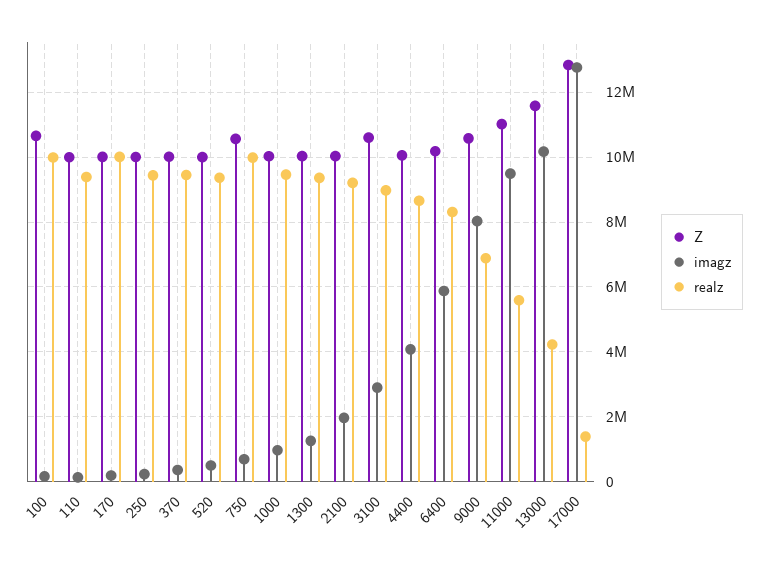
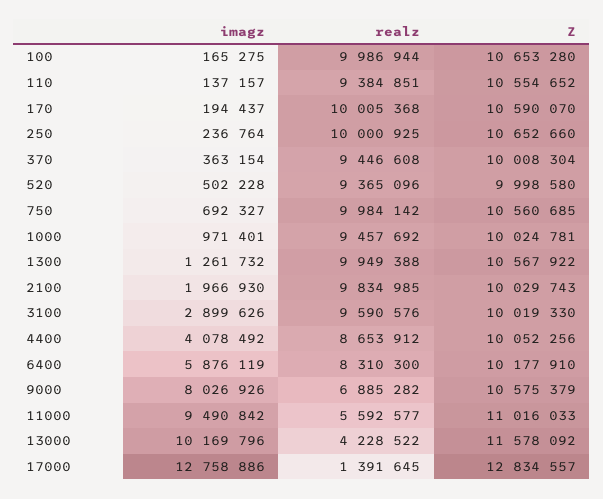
  {
    "Z": {
      "100": 10653280,
-     "110": 10000000,
+     "110": 10554652,
-     "170": 10000000,
+     "170": 10590070,
-     "250": 10000000,
+     "250": 10652660,
      "370": 10008304,
      "520": 9998580,
      "750": 10560685,
      "1000": 10024781,
-     "1300": 10000000,
+     "1300": 10567922,
      "2100": 10029743,
-     "3100": 10600000,
+     "3100": 10019330,
      "4400": 10052256,
      "6400": 10177910,
      "9000": 10575379,
      "11000": 11016033,
      "13000": 11578092,
      "17000": 12834557
    },
    "imagz": {
      "100": 165275,
      "110": 137157,
      "170": 194437,
      "250": 236764,
      "370": 363154,
      "520": 502228,
      "750": 692327,
      "1000": 971401,
      "1300": 1261732,
      "2100": 1966930,
      "3100": 2899626,
      "4400": 4078492,
      "6400": 5876119,
      "9000": 8026926,
      "11000": 9490842,
      "13000": 10169796,
      "17000": 12758886
    },
    "realz": {
      "100": 9986944,
      "110": 9384851,
      "170": 10005368,
-     "250": 9400000,
+     "250": 10000925,
      "370": 9446608,
      "520": 9365096,
      "750": 9984142,
      "1000": 9457692,
-     "1300": 9400000,
+     "1300": 9949388,
-     "2100": 9200000,
+     "2100": 9834985,
-     "3100": 9000000,
+     "3100": 9590576,
      "4400": 8653912,
      "6400": 8310300,
      "9000": 6885282,
      "11000": 5592577,
      "13000": 4228522,
      "17000": 1391645
    }
  }

